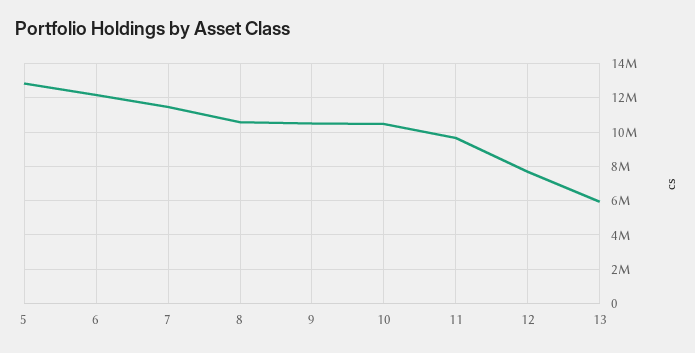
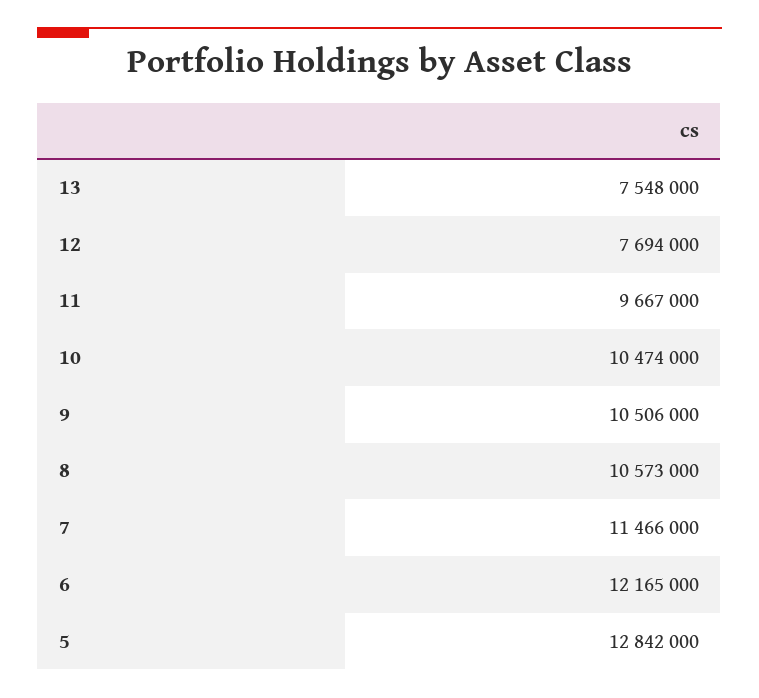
  {
    "5": 12842000,
    "6": 12165000,
    "7": 11466000,
    "8": 10573000,
    "9": 10506000,
    "10": 10474000,
    "11": 9667000,
    "12": 7694000,
-   "13": 6000000
+   "13": 7548000
  }

